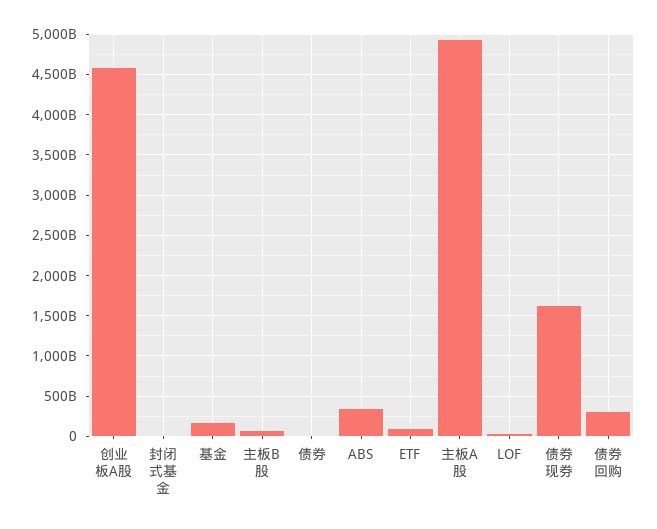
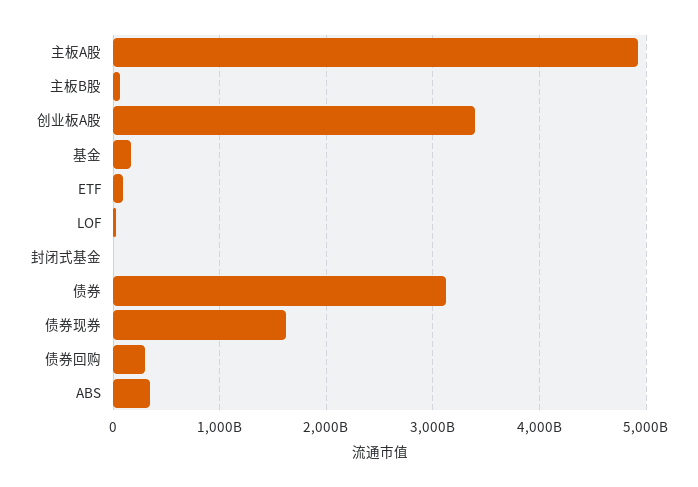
  {
-   "创业板A股": 4600000000000,
+   "创业板A股": 3400000000000,
    "封闭式基金": 0,
    "基金": 200000000000,
    "主板B股": 100000000000,
-   "债券": 0,
+   "债券": 3100000000000,
    "ABS": 300000000000,
    "ETF": 100000000000,
    "主板A股": 4900000000000,
    "LOF": 0,
    "债券现券": 1600000000000,
    "债券回购": 300000000000
  }

